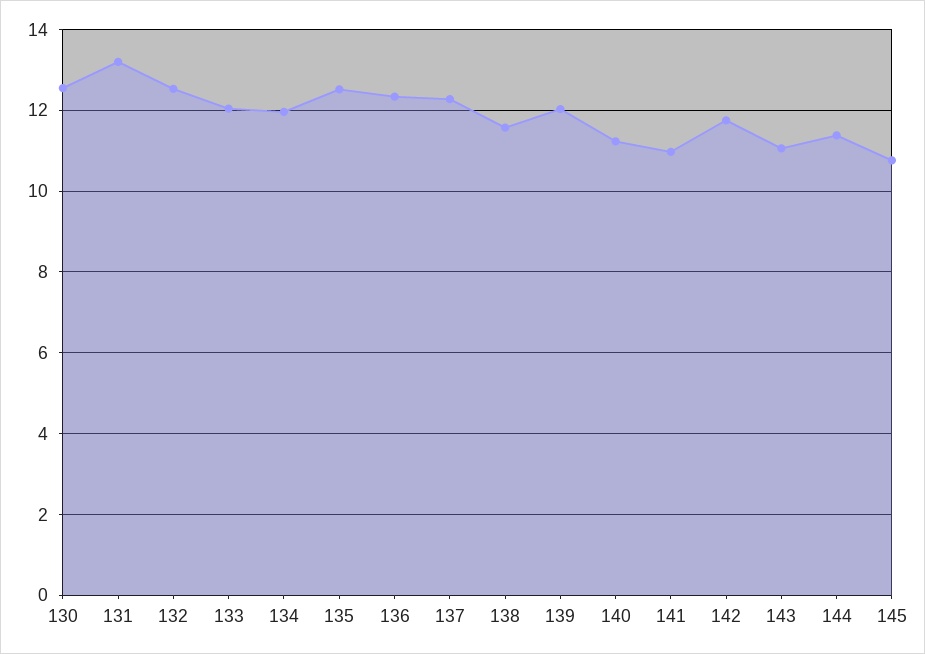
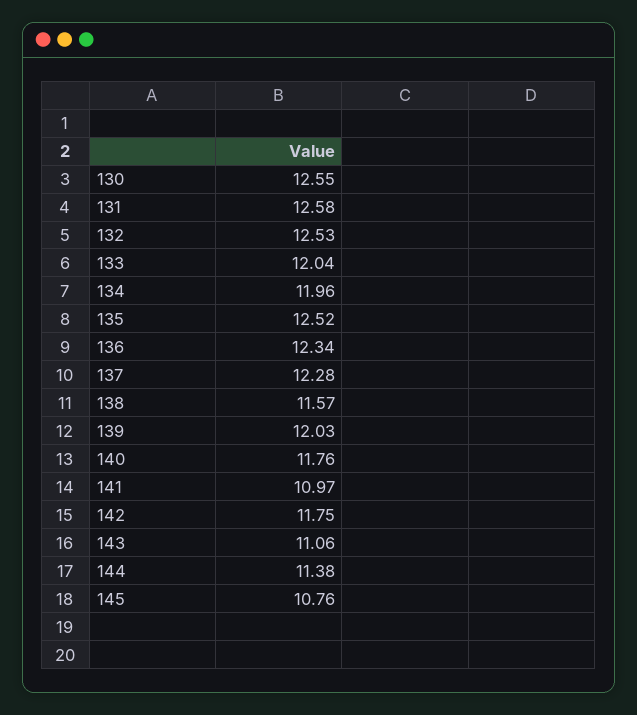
  {
    "130": 12.55,
-   "131": 13.2,
+   "131": 12.58,
    "132": 12.53,
    "133": 12.04,
    "134": 11.96,
    "135": 12.52,
    "136": 12.34,
    "137": 12.28,
    "138": 11.57,
    "139": 12.03,
-   "140": 11.2,
+   "140": 11.76,
    "141": 10.97,
    "142": 11.75,
    "143": 11.06,
    "144": 11.38,
    "145": 10.76
  }

